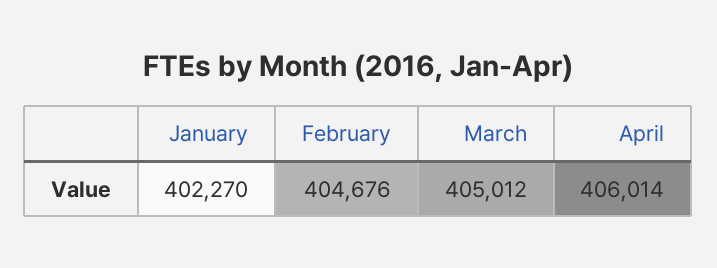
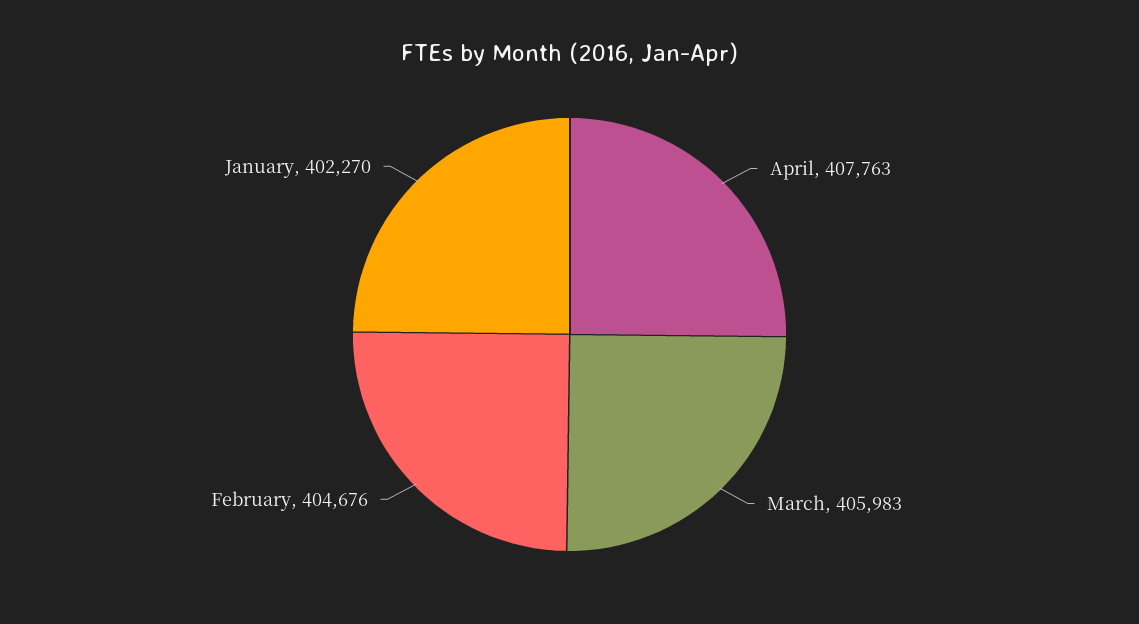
  {
    "January": 402270,
    "February": 404676,
-   "March": 405012,
+   "March": 405983,
-   "April": 406014
+   "April": 407763
  }

